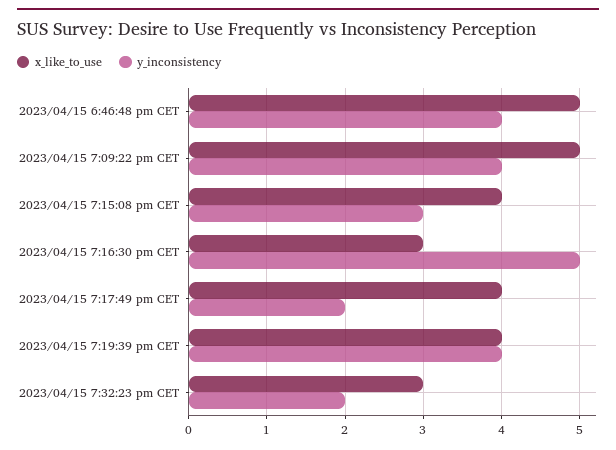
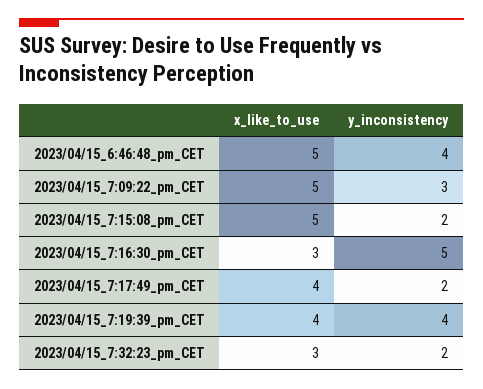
  {
    "x_like_to_use": {
      "2023/04/15 6:46:48 pm CET": 5,
      "2023/04/15 7:09:22 pm CET": 5,
-     "2023/04/15 7:15:08 pm CET": 4,
+     "2023/04/15 7:15:08 pm CET": 5,
      "2023/04/15 7:16:30 pm CET": 3,
      "2023/04/15 7:17:49 pm CET": 4,
      "2023/04/15 7:19:39 pm CET": 4,
      "2023/04/15 7:32:23 pm CET": 3
    },
    "y_inconsistency": {
      "2023/04/15 6:46:48 pm CET": 4,
-     "2023/04/15 7:09:22 pm CET": 4,
+     "2023/04/15 7:09:22 pm CET": 3,
-     "2023/04/15 7:15:08 pm CET": 3,
+     "2023/04/15 7:15:08 pm CET": 2,
      "2023/04/15 7:16:30 pm CET": 5,
      "2023/04/15 7:17:49 pm CET": 2,
      "2023/04/15 7:19:39 pm CET": 4,
      "2023/04/15 7:32:23 pm CET": 2
    }
  }

